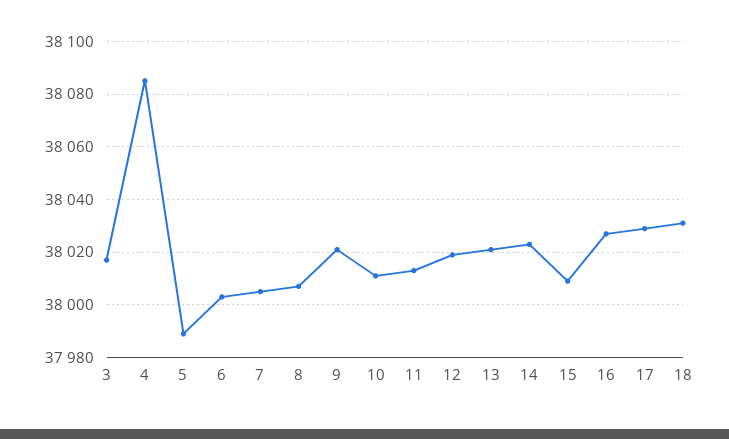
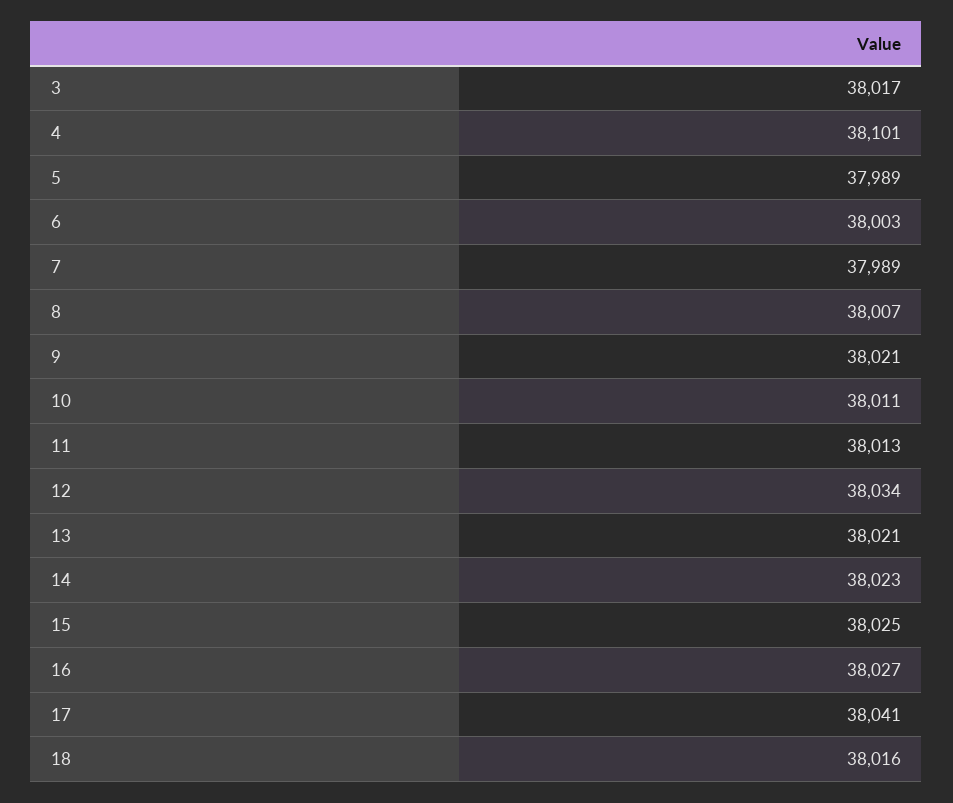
  {
    "3": 38017,
-   "4": 38085,
+   "4": 38101,
    "5": 37989,
    "6": 38003,
-   "7": 38005,
+   "7": 37989,
    "8": 38007,
    "9": 38021,
    "10": 38011,
    "11": 38013,
-   "12": 38020,
+   "12": 38034,
    "13": 38021,
    "14": 38023,
-   "15": 38010,
+   "15": 38025,
    "16": 38027,
-   "17": 38030,
+   "17": 38041,
-   "18": 38030
+   "18": 38016
  }

